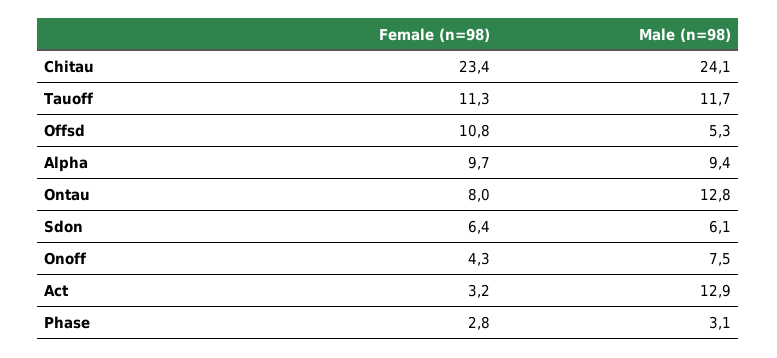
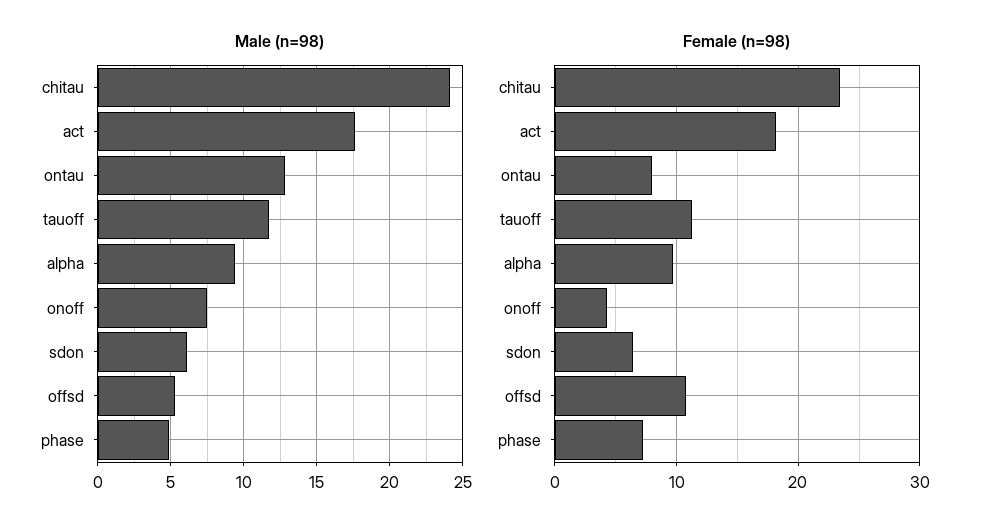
  {
    "Female (n=98)": {
      "Chitau": 23.4,
      "Tauoff": 11.3,
      "Offsd": 10.8,
      "Alpha": 9.7,
      "Ontau": 8,
      "Sdon": 6.4,
      "Onoff": 4.3,
-     "Act": 3.2,
+     "Act": 18,
-     "Phase": 2.8
+     "Phase": 7
    },
    "Male (n=98)": {
      "Chitau": 24.1,
      "Tauoff": 11.7,
      "Offsd": 5.3,
      "Alpha": 9.4,
      "Ontau": 12.8,
      "Sdon": 6.1,
      "Onoff": 7.5,
-     "Act": 12.9,
+     "Act": 17.5,
-     "Phase": 3.1
+     "Phase": 5
    }
  }

